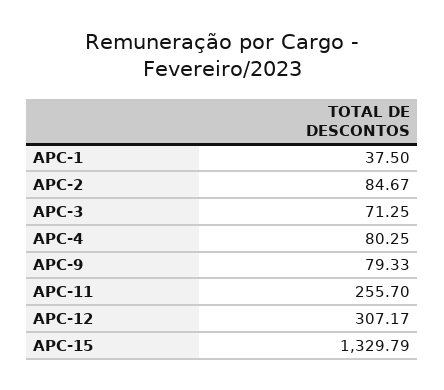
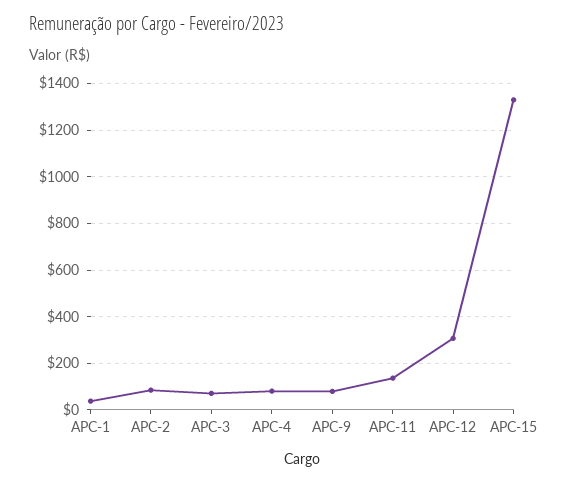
  {
    "APC-1": 37.5,
    "APC-2": 84.67,
    "APC-3": 71.25,
    "APC-4": 80.25,
    "APC-9": 79.33,
-   "APC-11": 255.7,
+   "APC-11": 150,
    "APC-12": 307.17,
    "APC-15": 1329.79
  }

